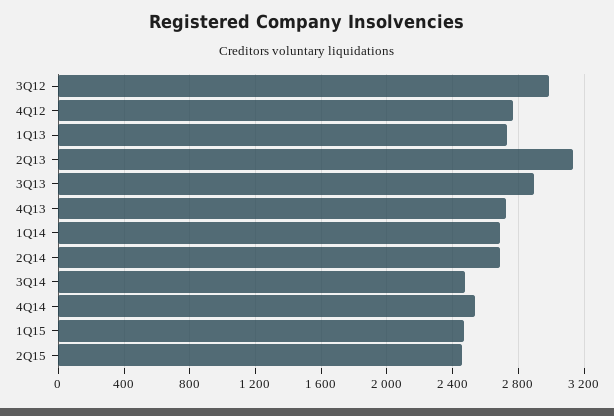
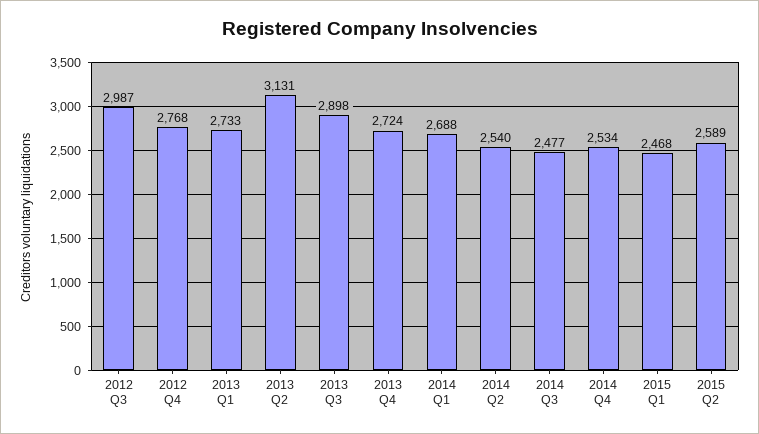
  {
    "3Q12": 2987,
    "4Q12": 2768,
    "1Q13": 2733,
    "2Q13": 3131,
    "3Q13": 2898,
    "4Q13": 2724,
    "1Q14": 2688,
-   "2Q14": 2700,
+   "2Q14": 2540,
    "3Q14": 2477,
    "4Q14": 2534,
    "1Q15": 2468,
-   "2Q15": 2450
+   "2Q15": 2589
  }

